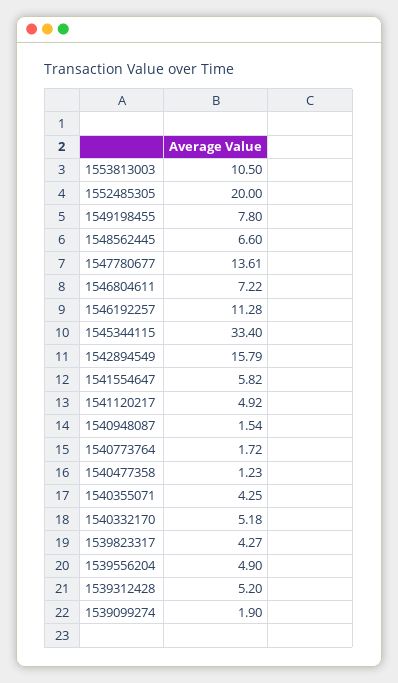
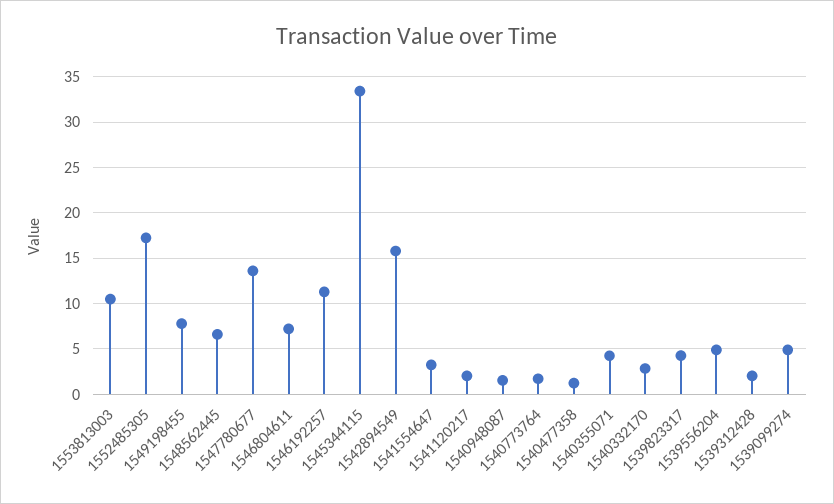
  {
    "1553813003": 10.5,
-   "1552485305": 20,
+   "1552485305": 17,
    "1549198455": 7.8,
    "1548562445": 6.6,
    "1547780677": 13.61,
    "1546804611": 7.22,
    "1546192257": 11.28,
    "1545344115": 33.4,
    "1542894549": 15.79,
-   "1541554647": 5.82,
+   "1541554647": 3,
-   "1541120217": 4.92,
+   "1541120217": 2,
    "1540948087": 1.54,
    "1540773764": 1.72,
    "1540477358": 1.23,
    "1540355071": 4.25,
-   "1540332170": 5.18,
+   "1540332170": 3,
    "1539823317": 4.27,
    "1539556204": 4.9,
-   "1539312428": 5.2,
+   "1539312428": 2,
-   "1539099274": 1.9
+   "1539099274": 5
  }

